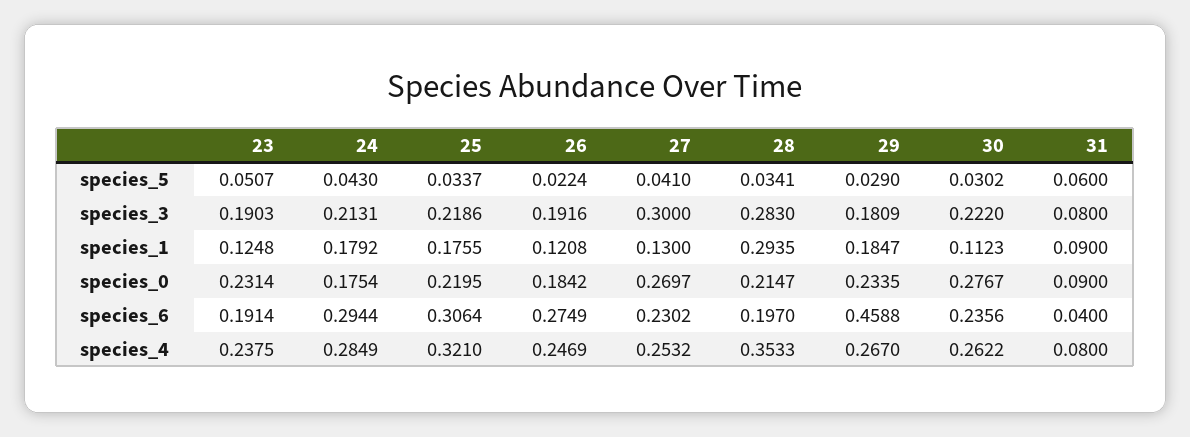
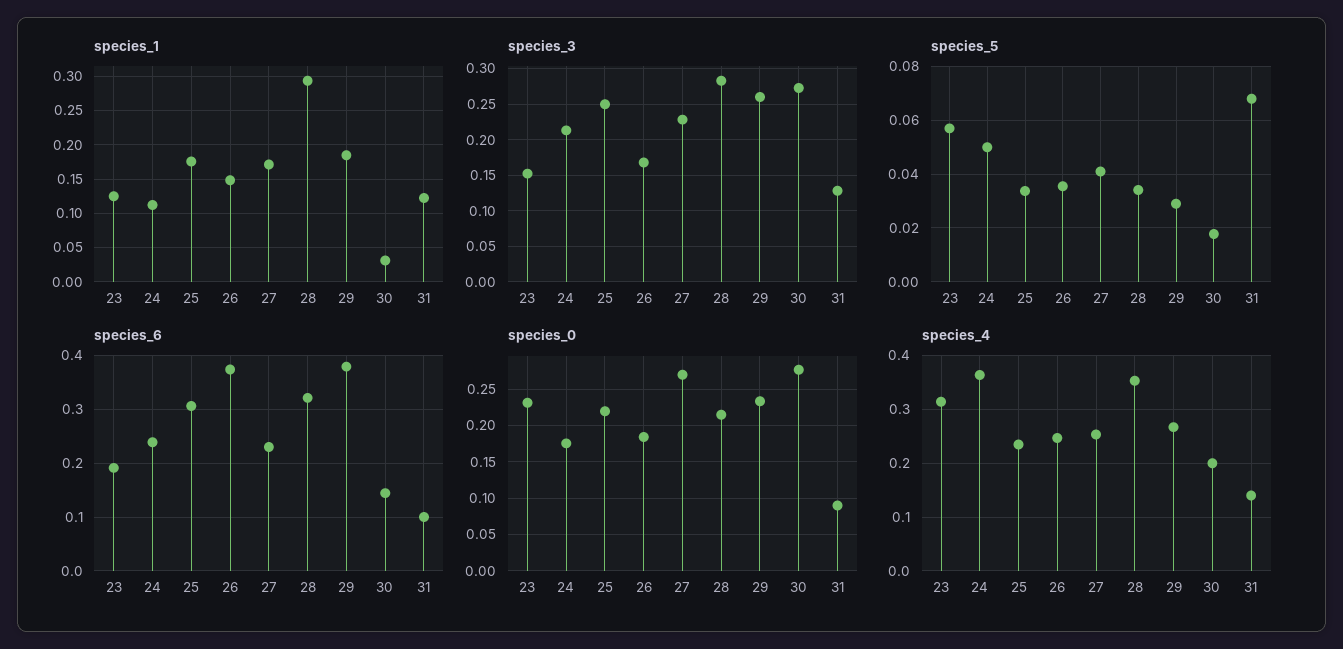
  {
    "species_5": {
-     "23": 0.0507,
+     "23": 0.0575,
-     "24": 0.043,
+     "24": 0.05,
      "25": 0.0337,
-     "26": 0.0224,
+     "26": 0.035,
      "27": 0.041,
      "28": 0.0341,
      "29": 0.029,
-     "30": 0.0302,
+     "30": 0.0175,
-     "31": 0.06
+     "31": 0.0675
    },
    "species_3": {
-     "23": 0.1903,
+     "23": 0.15,
      "24": 0.2131,
-     "25": 0.2186,
+     "25": 0.25,
-     "26": 0.1916,
+     "26": 0.17,
-     "27": 0.3,
+     "27": 0.23,
      "28": 0.283,
-     "29": 0.1809,
+     "29": 0.26,
-     "30": 0.222,
+     "30": 0.27,
-     "31": 0.08
+     "31": 0.13
    },
    "species_1": {
      "23": 0.1248,
-     "24": 0.1792,
+     "24": 0.11,
      "25": 0.1755,
-     "26": 0.1208,
+     "26": 0.15,
-     "27": 0.13,
+     "27": 0.17,
      "28": 0.2935,
      "29": 0.1847,
-     "30": 0.1123,
+     "30": 0.03,
-     "31": 0.09
+     "31": 0.12
    },
    "species_0": {
      "23": 0.2314,
      "24": 0.1754,
      "25": 0.2195,
      "26": 0.1842,
      "27": 0.2697,
      "28": 0.2147,
      "29": 0.2335,
      "30": 0.2767,
      "31": 0.09
    },
    "species_6": {
      "23": 0.1914,
-     "24": 0.2944,
+     "24": 0.24,
      "25": 0.3064,
-     "26": 0.2749,
+     "26": 0.38,
      "27": 0.2302,
-     "28": 0.197,
+     "28": 0.32,
-     "29": 0.4588,
+     "29": 0.38,
-     "30": 0.2356,
+     "30": 0.14,
-     "31": 0.04
+     "31": 0.1
    },
    "species_4": {
-     "23": 0.2375,
+     "23": 0.32,
-     "24": 0.2849,
+     "24": 0.36,
-     "25": 0.321,
+     "25": 0.24,
      "26": 0.2469,
      "27": 0.2532,
      "28": 0.3533,
      "29": 0.267,
-     "30": 0.2622,
+     "30": 0.2,
-     "31": 0.08
+     "31": 0.14
    }
  }

